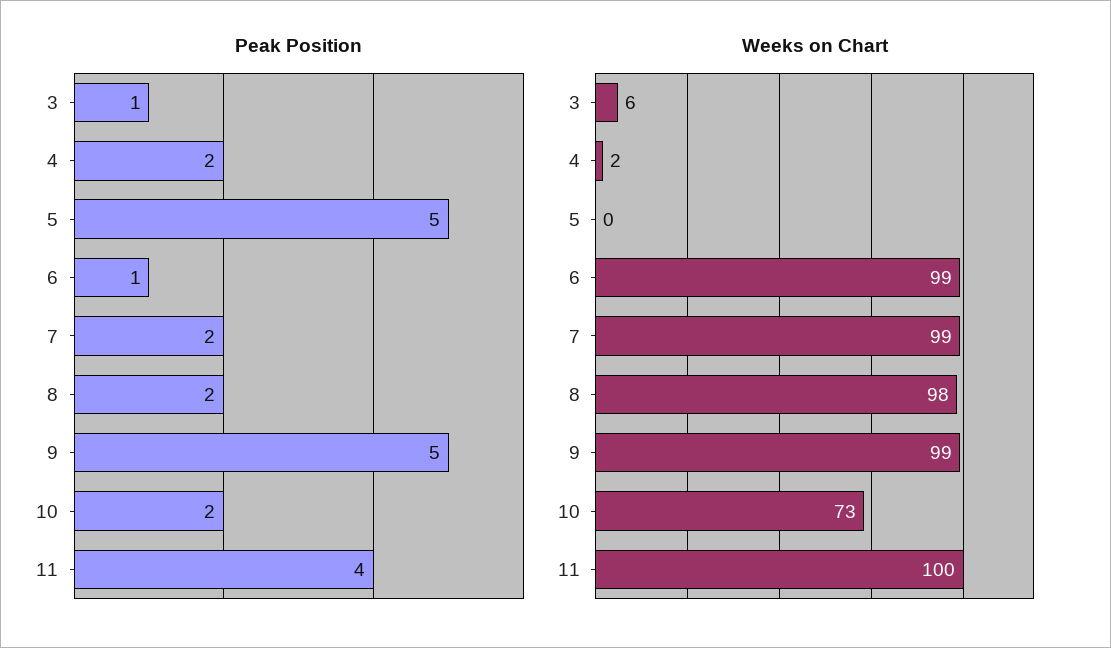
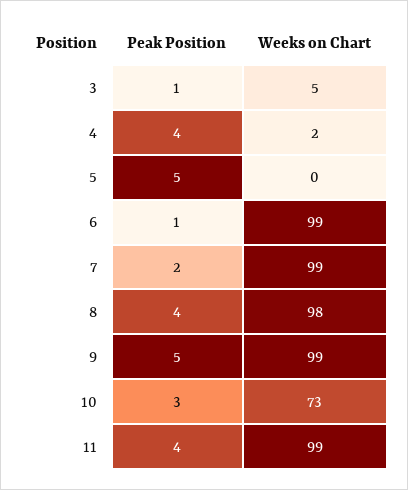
  {
    "Peak Position": {
      "3": 1,
-     "4": 2,
+     "4": 4,
      "5": 5,
      "6": 1,
      "7": 2,
-     "8": 2,
+     "8": 4,
      "9": 5,
-     "10": 2,
+     "10": 3,
      "11": 4
    },
    "Weeks on Chart": {
-     "3": 6,
+     "3": 5,
      "4": 2,
      "5": 0,
      "6": 99,
      "7": 99,
      "8": 98,
      "9": 99,
      "10": 73,
-     "11": 100
+     "11": 99
    }
  }

